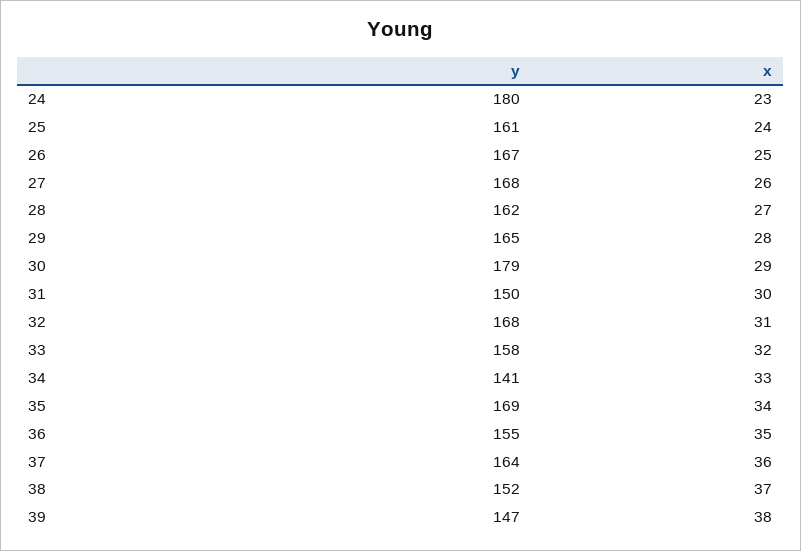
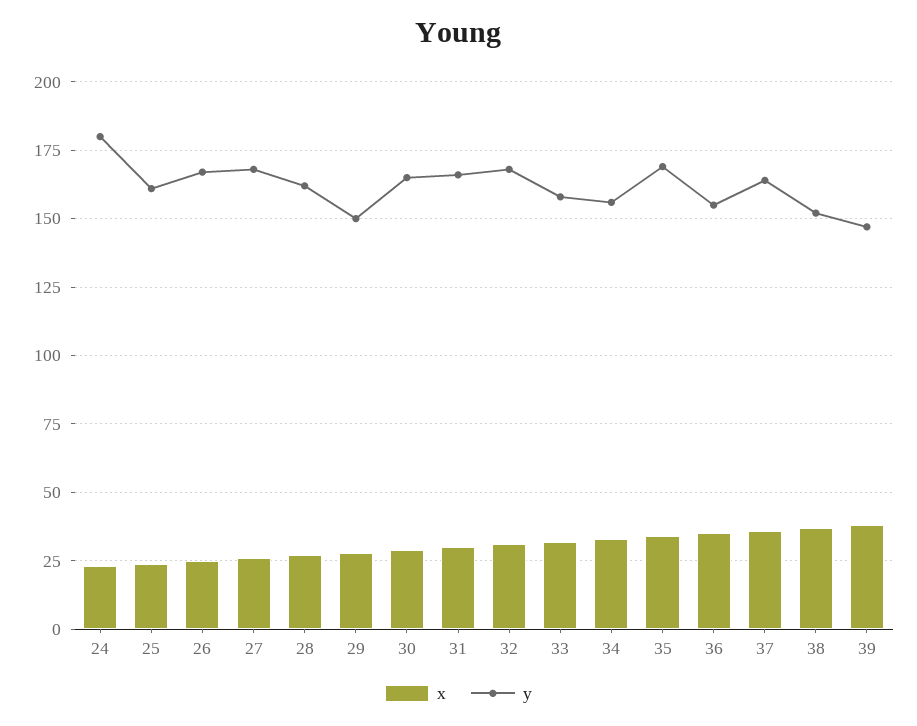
  {
    "y": {
      "24": 180,
      "25": 161,
      "26": 167,
      "27": 168,
      "28": 162,
-     "29": 165,
+     "29": 150,
-     "30": 179,
+     "30": 165,
-     "31": 150,
+     "31": 165,
      "32": 168,
      "33": 158,
-     "34": 141,
+     "34": 155,
      "35": 169,
      "36": 155,
      "37": 164,
      "38": 152,
      "39": 147
    },
    "x": {
      "24": 23,
      "25": 24,
      "26": 25,
      "27": 26,
      "28": 27,
      "29": 28,
      "30": 29,
      "31": 30,
      "32": 31,
      "33": 32,
      "34": 33,
      "35": 34,
      "36": 35,
      "37": 36,
      "38": 37,
      "39": 38
    }
  }

